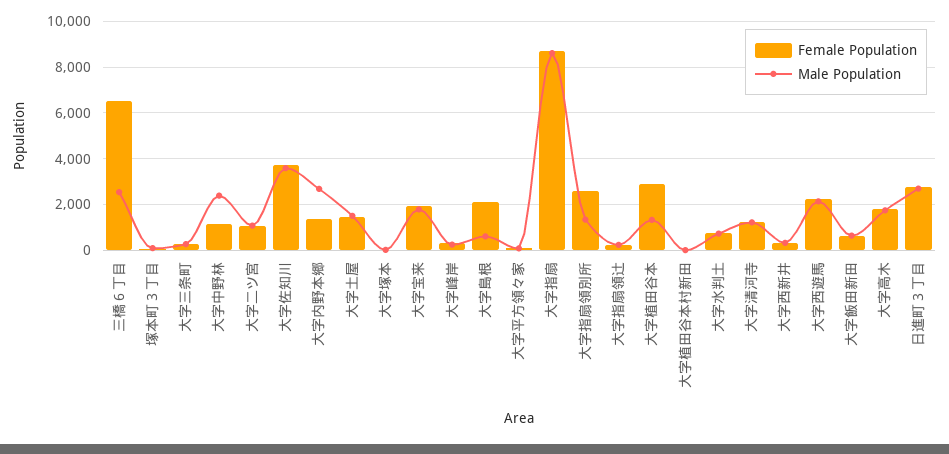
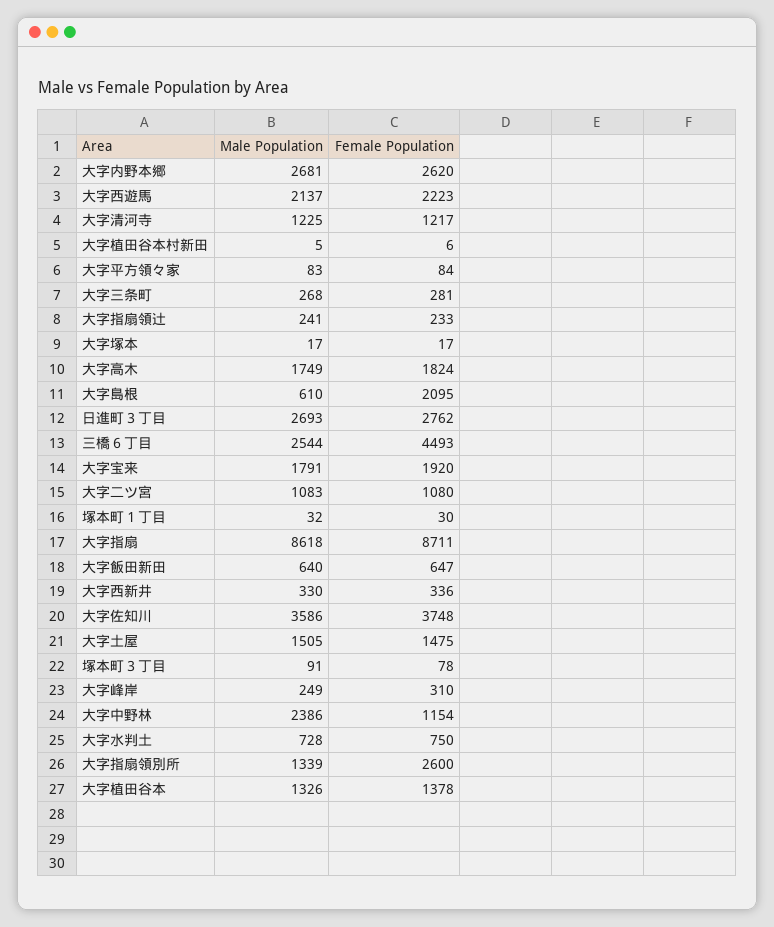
  {
    "Female Population": {
-     "三橋６丁目": 6500,
+     "三橋６丁目": 4493,
      "塚本町３丁目": 78,
      "大字三条町": 281,
      "大字中野林": 1154,
      "大字二ツ宮": 1080,
      "大字佐知川": 3748,
-     "大字内野本郷": 1500,
+     "大字内野本郷": 2620,
      "大字土屋": 1475,
      "大字塚本": 17,
      "大字宝来": 1920,
      "大字峰岸": 310,
      "大字島根": 2095,
      "大字平方領々家": 84,
      "大字指扇": 8711,
      "大字指扇領別所": 2600,
      "大字指扇領辻": 233,
-     "大字植田谷本": 3000,
+     "大字植田谷本": 1378,
      "大字植田谷本村新田": 6,
      "大字水判土": 750,
      "大字清河寺": 1217,
      "大字西新井": 336,
      "大字西遊馬": 2223,
      "大字飯田新田": 647,
      "大字高木": 1824,
-     "日進町３丁目": 2762
+     "日進町３丁目": 2762,
+     "塚本町１丁目": 30
    },
    "Male Population": {
      "三橋６丁目": 2544,
      "塚本町３丁目": 91,
      "大字三条町": 268,
      "大字中野林": 2386,
      "大字二ツ宮": 1083,
      "大字佐知川": 3586,
      "大字内野本郷": 2681,
      "大字土屋": 1505,
      "大字塚本": 17,
      "大字宝来": 1791,
      "大字峰岸": 249,
      "大字島根": 610,
      "大字平方領々家": 83,
      "大字指扇": 8618,
      "大字指扇領別所": 1339,
      "大字指扇領辻": 241,
      "大字植田谷本": 1326,
      "大字植田谷本村新田": 5,
      "大字水判土": 728,
      "大字清河寺": 1225,
      "大字西新井": 330,
      "大字西遊馬": 2137,
      "大字飯田新田": 640,
      "大字高木": 1749,
-     "日進町３丁目": 2693
+     "日進町３丁目": 2693,
+     "塚本町１丁目": 32
    }
  }

